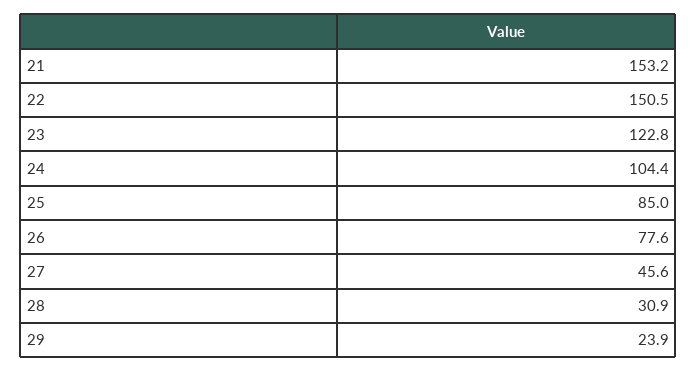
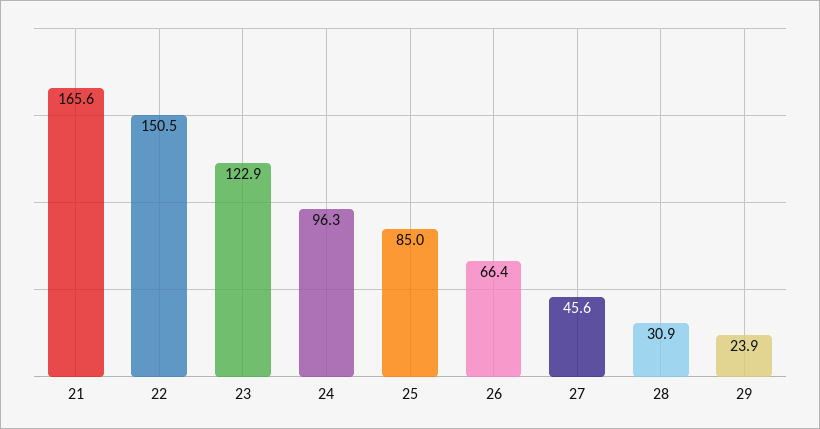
  {
-   "21": 153.2,
+   "21": 165.6,
    "22": 150.5,
-   "23": 122.8,
+   "23": 122.9,
-   "24": 104.4,
+   "24": 96.3,
    "25": 85,
-   "26": 77.6,
+   "26": 66.4,
    "27": 45.6,
    "28": 30.9,
    "29": 23.9
  }

